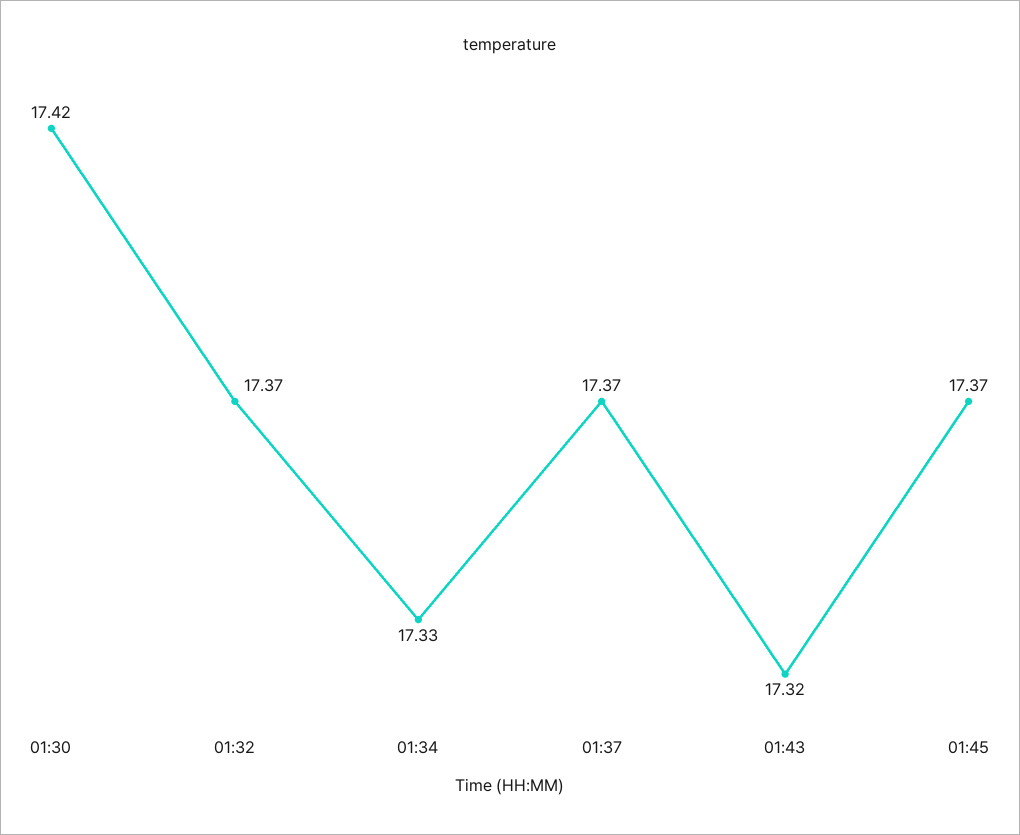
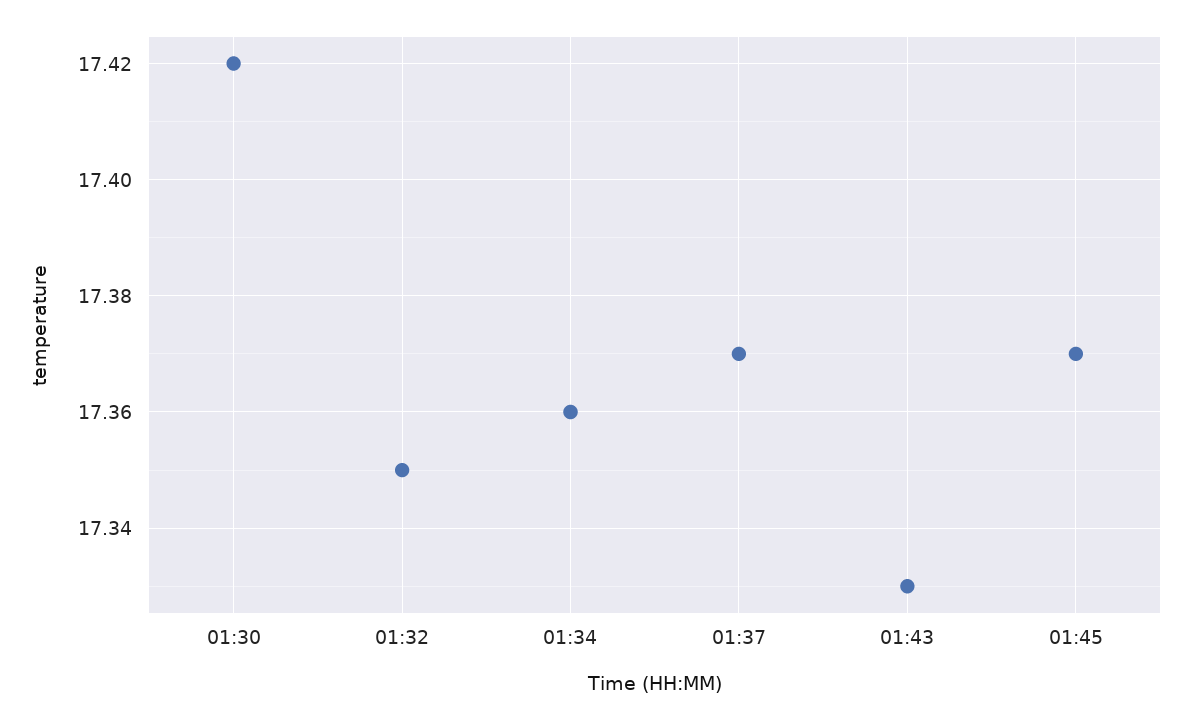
  {
    "01:30": 17.42,
-   "01:32": 17.37,
+   "01:32": 17.35,
-   "01:34": 17.33,
+   "01:34": 17.36,
    "01:37": 17.37,
-   "01:43": 17.32,
+   "01:43": 17.33,
    "01:45": 17.37
  }

